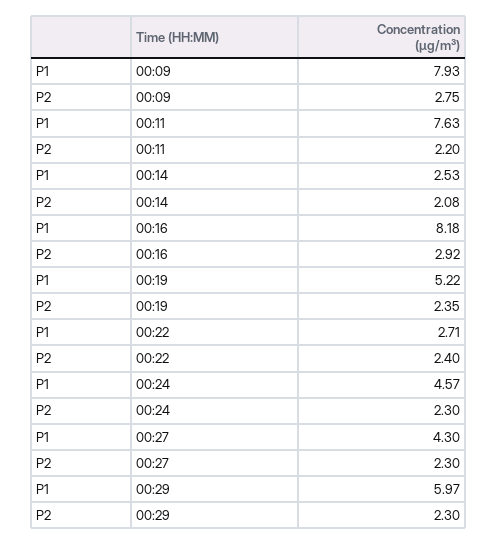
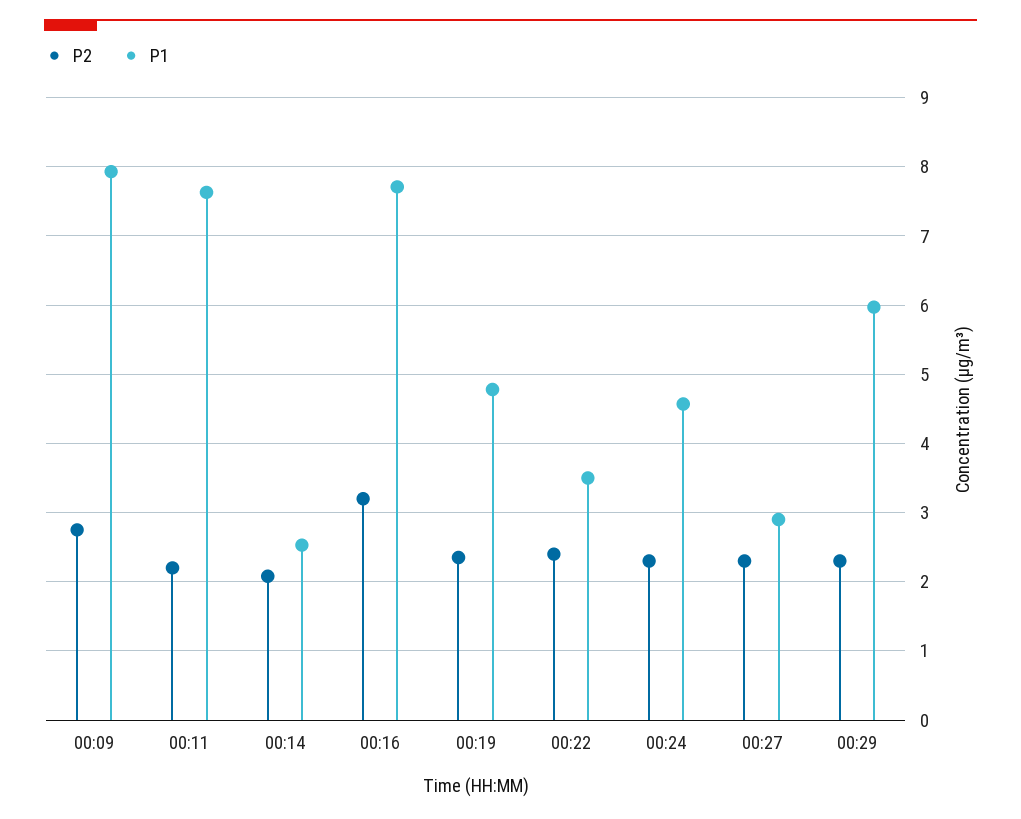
  {
    "P1": {
      "00:09": 7.93,
      "00:11": 7.63,
      "00:14": 2.53,
-     "00:16": 8.18,
+     "00:16": 7.7,
-     "00:19": 5.22,
+     "00:19": 4.8,
-     "00:22": 2.71,
+     "00:22": 3.5,
      "00:24": 4.57,
-     "00:27": 4.3,
+     "00:27": 2.9,
      "00:29": 5.97
    },
    "P2": {
      "00:09": 2.75,
      "00:11": 2.2,
      "00:14": 2.08,
-     "00:16": 2.92,
+     "00:16": 3.2,
      "00:19": 2.35,
      "00:22": 2.4,
      "00:24": 2.3,
      "00:27": 2.3,
      "00:29": 2.3
    }
  }

